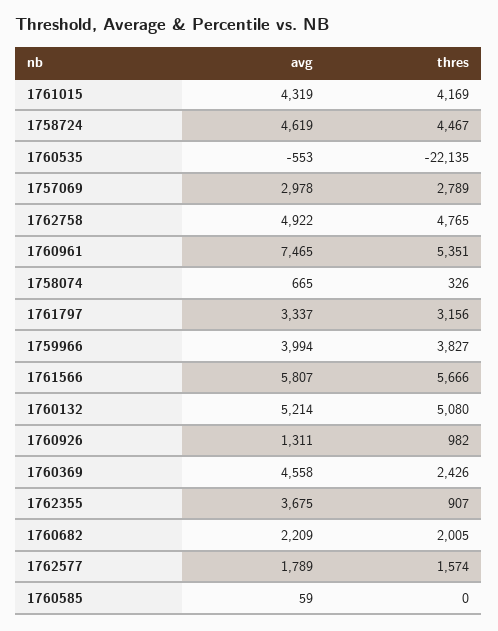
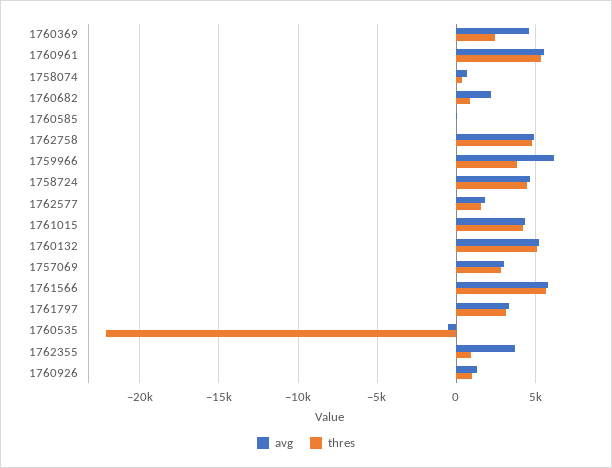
  {
    "avg": {
      "1761015": 4319,
      "1758724": 4619,
      "1760535": -553,
      "1757069": 2978,
      "1762758": 4922,
-     "1760961": 7465,
+     "1760961": 5500,
      "1758074": 665,
      "1761797": 3337,
-     "1759966": 3994,
+     "1759966": 6000,
      "1761566": 5807,
      "1760132": 5214,
      "1760926": 1311,
      "1760369": 4558,
      "1762355": 3675,
      "1760682": 2209,
      "1762577": 1789,
      "1760585": 59
    },
    "thres": {
      "1761015": 4169,
      "1758724": 4467,
      "1760535": -22135,
      "1757069": 2789,
      "1762758": 4765,
      "1760961": 5351,
      "1758074": 326,
      "1761797": 3156,
      "1759966": 3827,
      "1761566": 5666,
      "1760132": 5080,
      "1760926": 982,
      "1760369": 2426,
      "1762355": 907,
-     "1760682": 2005,
+     "1760682": 1000,
      "1762577": 1574,
      "1760585": 0
    }
  }

